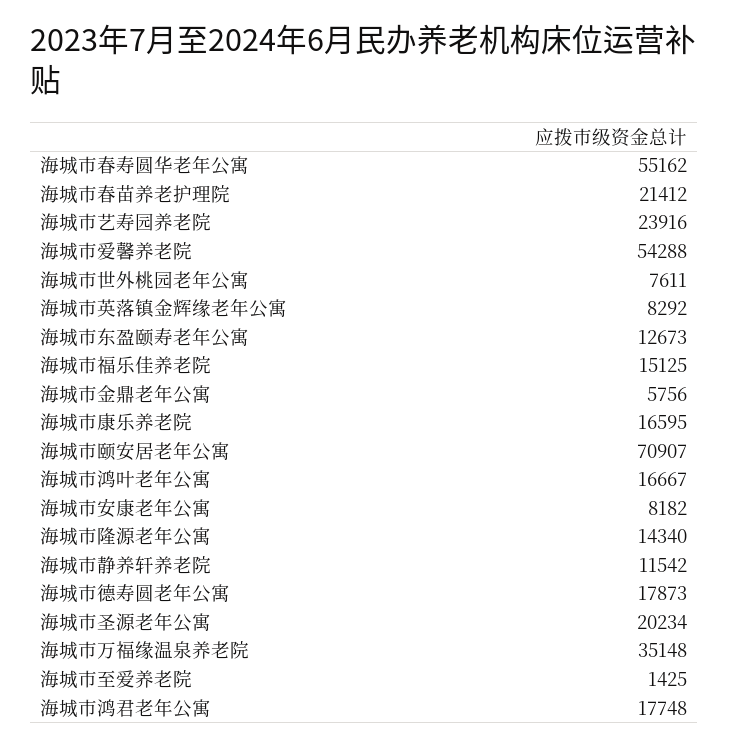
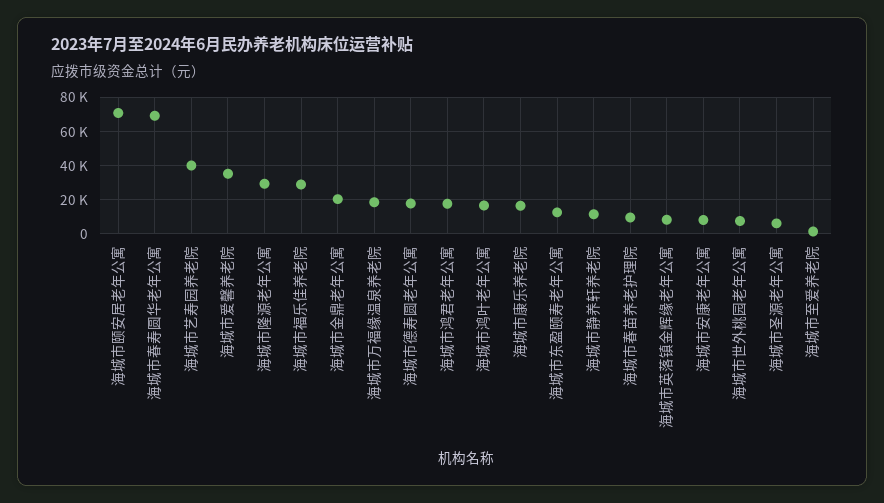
  {
-   "海城市春寿圆华老年公寓": 55162,
+   "海城市春寿圆华老年公寓": 70000,
-   "海城市春苗养老护理院": 21412,
+   "海城市春苗养老护理院": 10000,
-   "海城市艺寿园养老院": 23916,
+   "海城市艺寿园养老院": 40000,
-   "海城市爱馨养老院": 54288,
+   "海城市爱馨养老院": 35000,
    "海城市世外桃园老年公寓": 7611,
    "海城市英落镇金辉缘老年公寓": 8292,
    "海城市东盈颐寿老年公寓": 12673,
-   "海城市福乐佳养老院": 15125,
+   "海城市福乐佳养老院": 30000,
-   "海城市金鼎老年公寓": 5756,
+   "海城市金鼎老年公寓": 20000,
    "海城市康乐养老院": 16595,
    "海城市颐安居老年公寓": 70907,
    "海城市鸿叶老年公寓": 16667,
    "海城市安康老年公寓": 8182,
-   "海城市隆源老年公寓": 14340,
+   "海城市隆源老年公寓": 30000,
    "海城市静养轩养老院": 11542,
    "海城市德寿圆老年公寓": 17873,
-   "海城市圣源老年公寓": 20234,
+   "海城市圣源老年公寓": 5000,
-   "海城市万福缘温泉养老院": 35148,
+   "海城市万福缘温泉养老院": 20000,
    "海城市至爱养老院": 1425,
    "海城市鸿君老年公寓": 17748
  }

